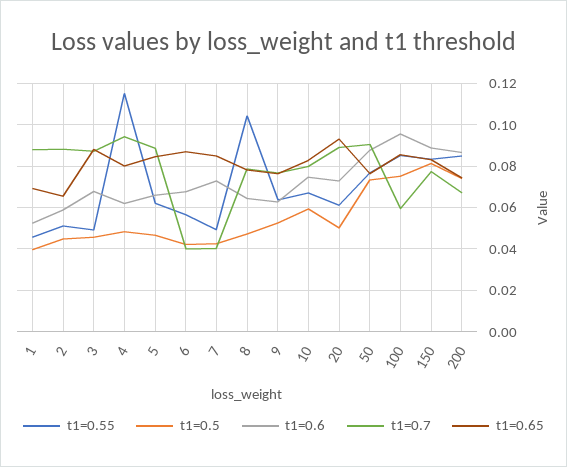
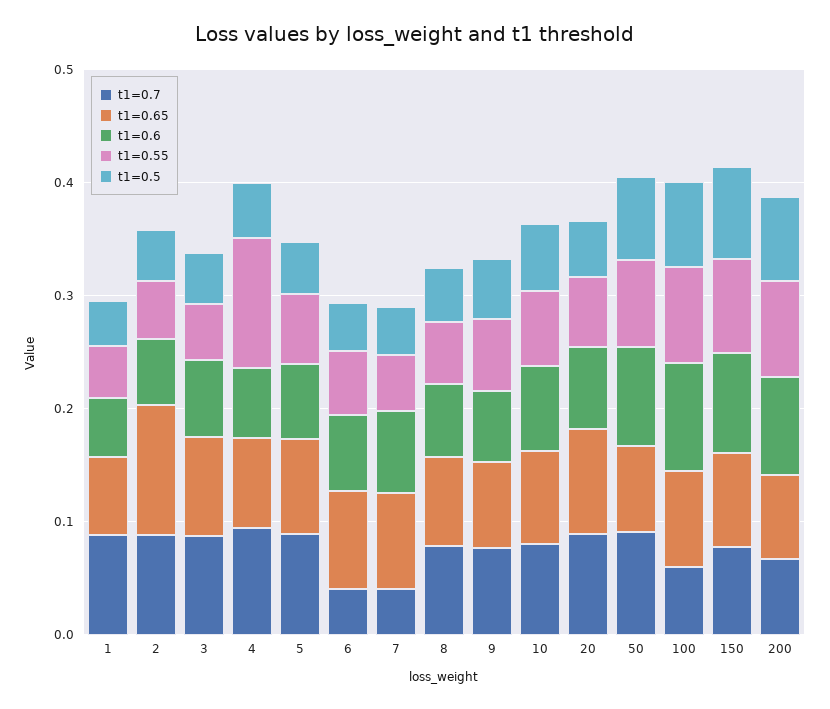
  {
    "t1=0.55": {
      "1": 0.045,
      "2": 0.05,
      "3": 0.05,
      "4": 0.115,
      "5": 0.06,
      "6": 0.055,
      "7": 0.05,
-     "8": 0.105,
+     "8": 0.06,
      "9": 0.065,
      "10": 0.065,
      "20": 0.06,
      "50": 0.075,
      "100": 0.085,
      "150": 0.085,
      "200": 0.085
    },
    "t1=0.5": {
      "1": 0.04,
      "2": 0.045,
      "3": 0.045,
      "4": 0.05,
      "5": 0.045,
      "6": 0.04,
      "7": 0.045,
      "8": 0.045,
      "9": 0.055,
      "10": 0.06,
      "20": 0.05,
      "50": 0.075,
      "100": 0.075,
      "150": 0.08,
      "200": 0.075
    },
    "t1=0.6": {
      "1": 0.055,
      "2": 0.06,
      "3": 0.07,
      "4": 0.06,
      "5": 0.065,
      "6": 0.07,
      "7": 0.075,
      "8": 0.065,
      "9": 0.065,
      "10": 0.075,
      "20": 0.075,
      "50": 0.09,
      "100": 0.095,
      "150": 0.09,
      "200": 0.085
    },
    "t1=0.7": {
      "1": 0.09,
      "2": 0.09,
      "3": 0.085,
      "4": 0.095,
      "5": 0.09,
      "6": 0.04,
      "7": 0.04,
      "8": 0.08,
      "9": 0.075,
      "10": 0.08,
      "20": 0.09,
      "50": 0.09,
      "100": 0.06,
      "150": 0.075,
      "200": 0.065
    },
    "t1=0.65": {
      "1": 0.07,
-     "2": 0.065,
+     "2": 0.12,
      "3": 0.09,
      "4": 0.08,
      "5": 0.085,
      "6": 0.085,
      "7": 0.085,
      "8": 0.08,
      "9": 0.075,
      "10": 0.085,
      "20": 0.095,
      "50": 0.075,
      "100": 0.085,
      "150": 0.085,
      "200": 0.075
    }
  }

